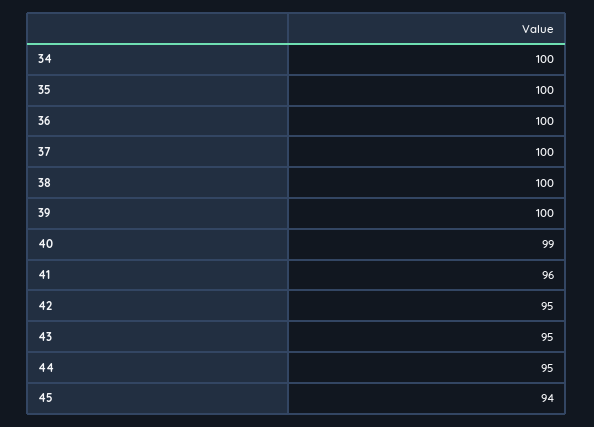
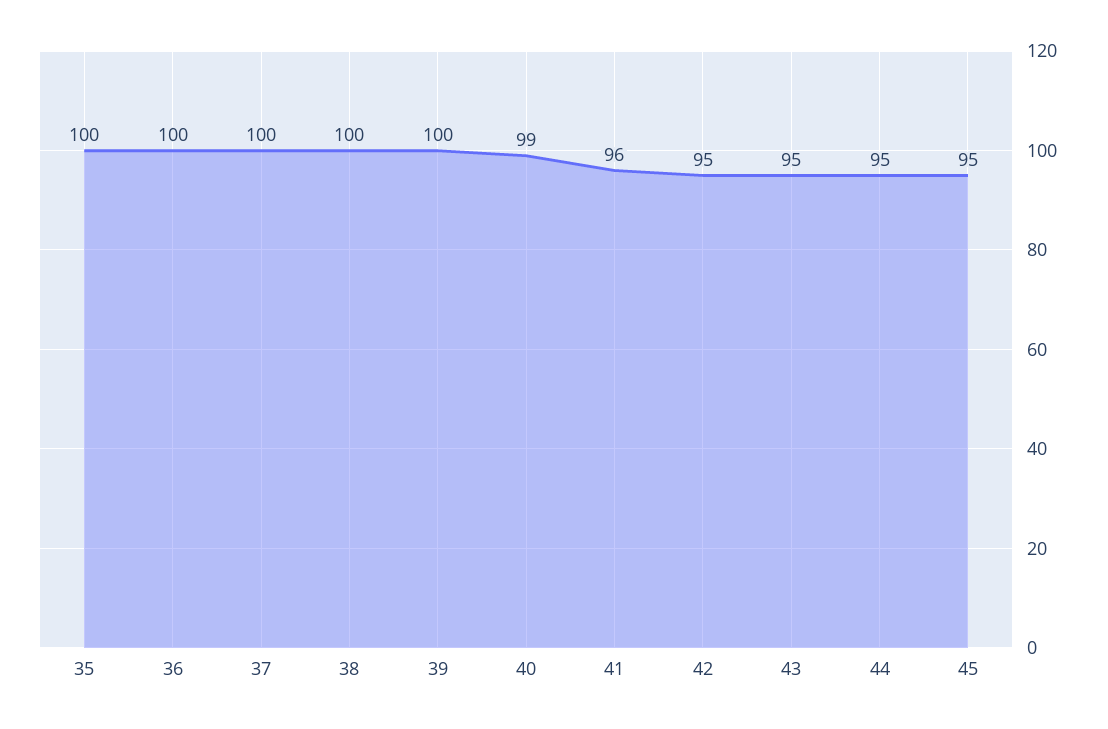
  {
-   "34": 100,
    "35": 100,
    "36": 100,
    "37": 100,
    "38": 100,
    "39": 100,
    "40": 99,
    "41": 96,
    "42": 95,
    "43": 95,
    "44": 95,
-   "45": 94
+   "45": 95
  }

